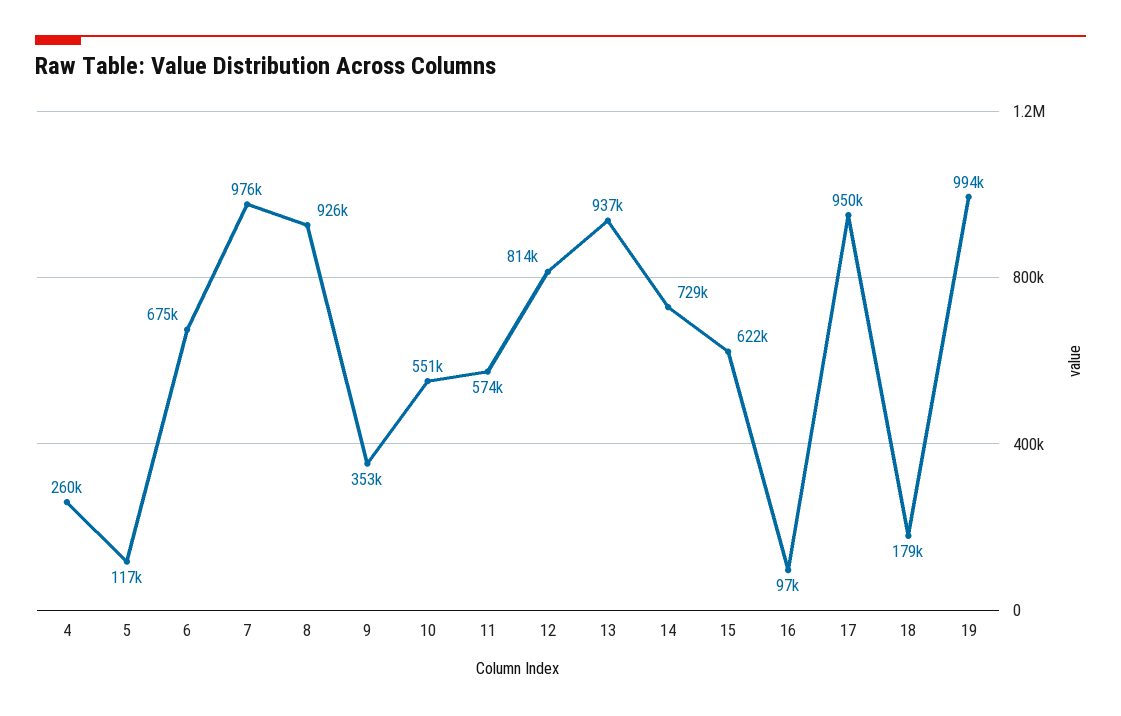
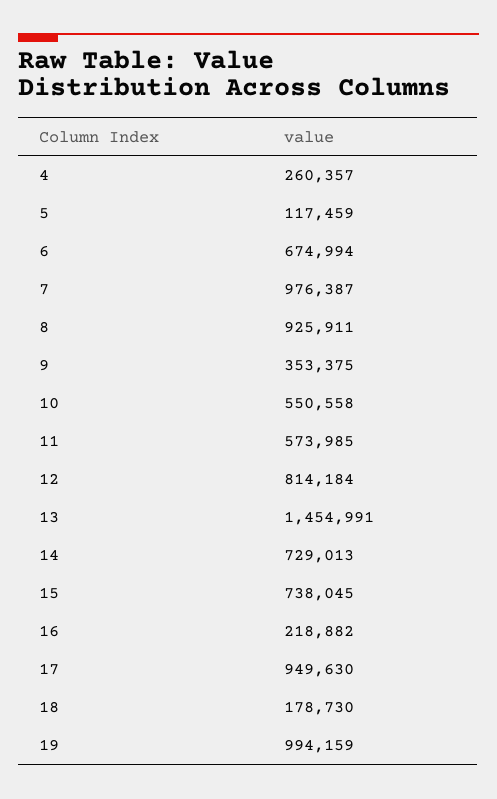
  {
    "4": 260357,
    "5": 117459,
    "6": 674994,
    "7": 976387,
    "8": 925911,
    "9": 353375,
    "10": 550558,
    "11": 573985,
    "12": 814184,
-   "13": 937000,
+   "13": 1454991,
    "14": 729013,
-   "15": 622000,
+   "15": 738045,
-   "16": 97000,
+   "16": 218882,
    "17": 949630,
    "18": 178730,
    "19": 994159
  }

